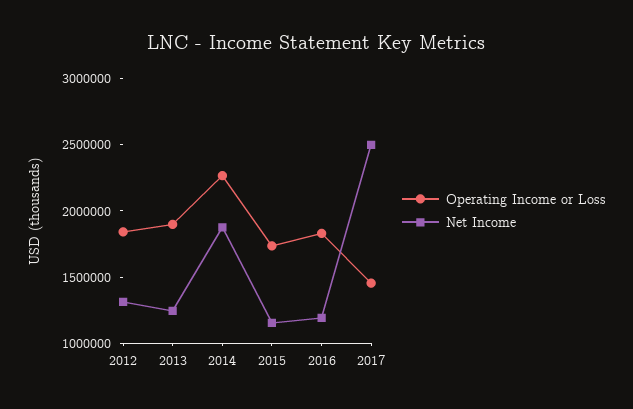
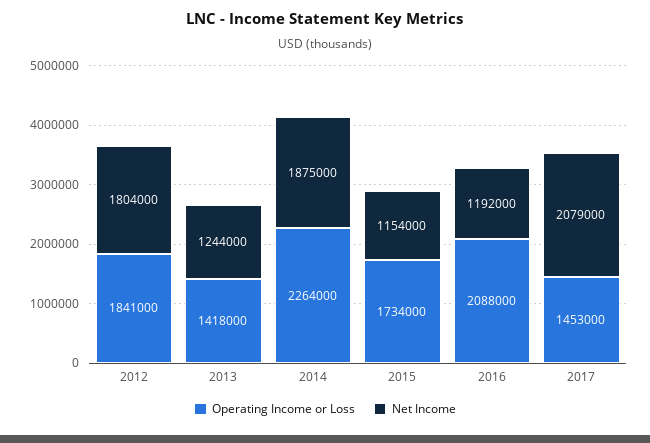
  {
    "Operating Income or Loss": {
      "2012": 1841000,
-     "2013": 1900000,
+     "2013": 1418000,
      "2014": 2264000,
      "2015": 1734000,
-     "2016": 1800000,
+     "2016": 2088000,
      "2017": 1453000
    },
    "Net Income": {
-     "2012": 1300000,
+     "2012": 1804000,
      "2013": 1244000,
      "2014": 1875000,
      "2015": 1154000,
      "2016": 1192000,
-     "2017": 2500000
+     "2017": 2079000
    }
  }

